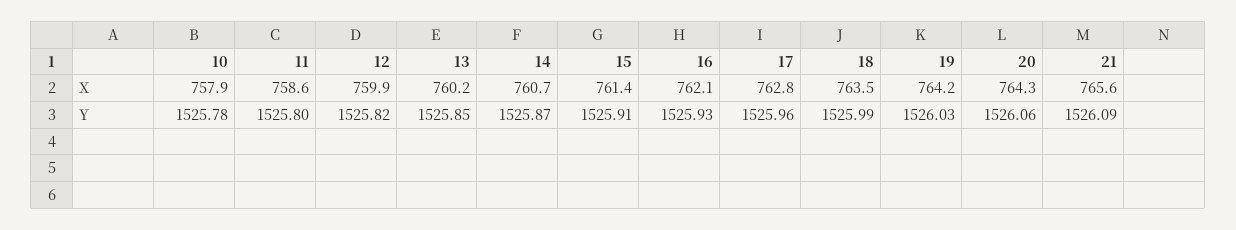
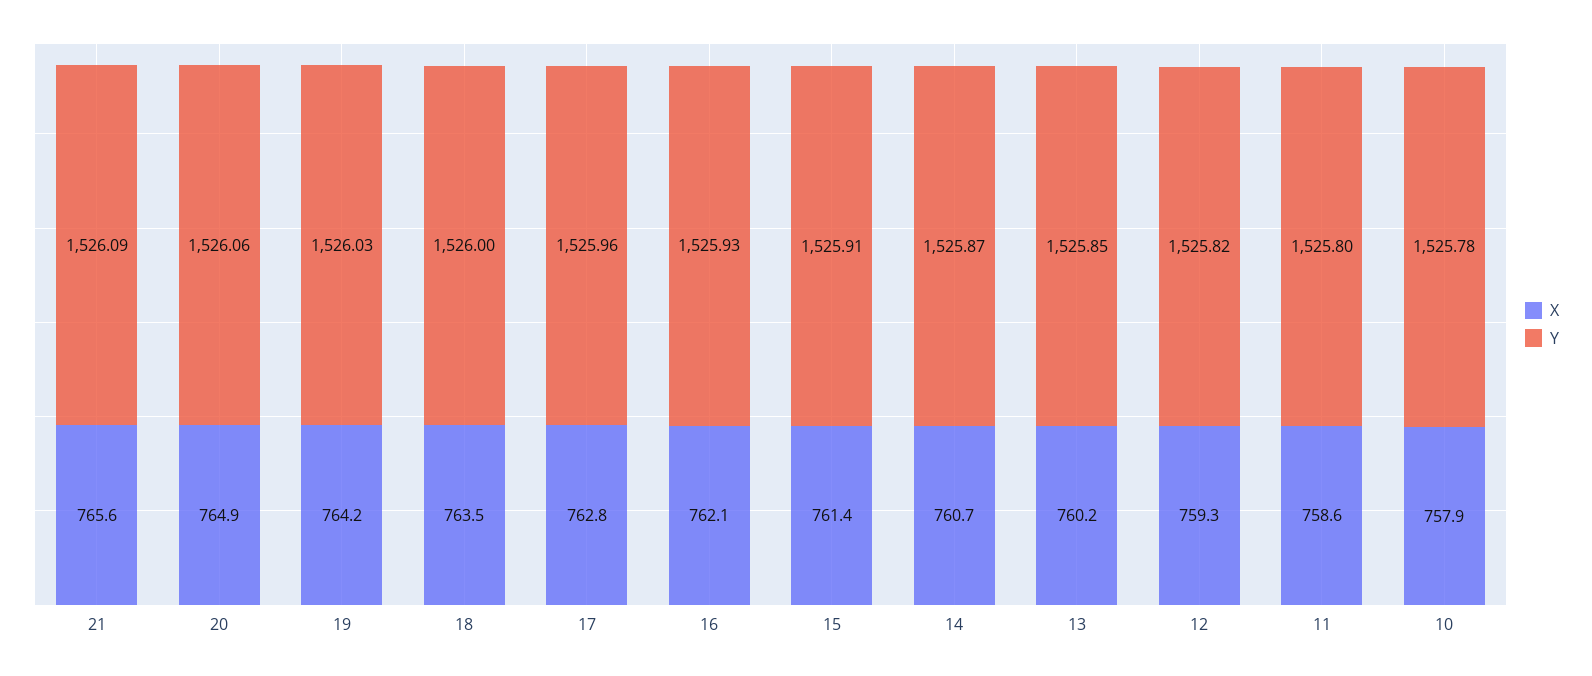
  {
    "X": {
      "10": 757.9,
      "11": 758.6,
-     "12": 759.9,
+     "12": 759.3,
      "13": 760.2,
      "14": 760.7,
      "15": 761.4,
      "16": 762.1,
      "17": 762.8,
      "18": 763.5,
      "19": 764.2,
-     "20": 764.3,
+     "20": 764.9,
      "21": 765.6
    },
    "Y": {
      "10": 1525.78,
      "11": 1525.8,
      "12": 1525.82,
      "13": 1525.85,
      "14": 1525.87,
      "15": 1525.91,
      "16": 1525.93,
      "17": 1525.96,
-     "18": 1525.99,
+     "18": 1526,
      "19": 1526.03,
      "20": 1526.06,
      "21": 1526.09
    }
  }

